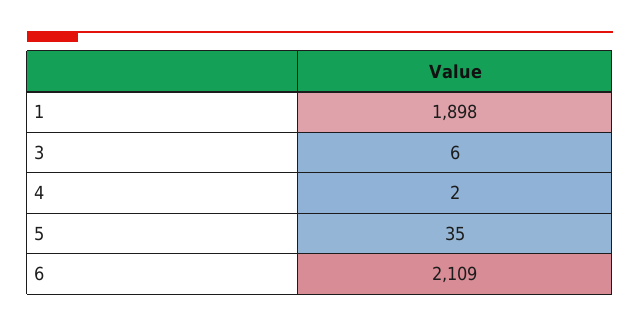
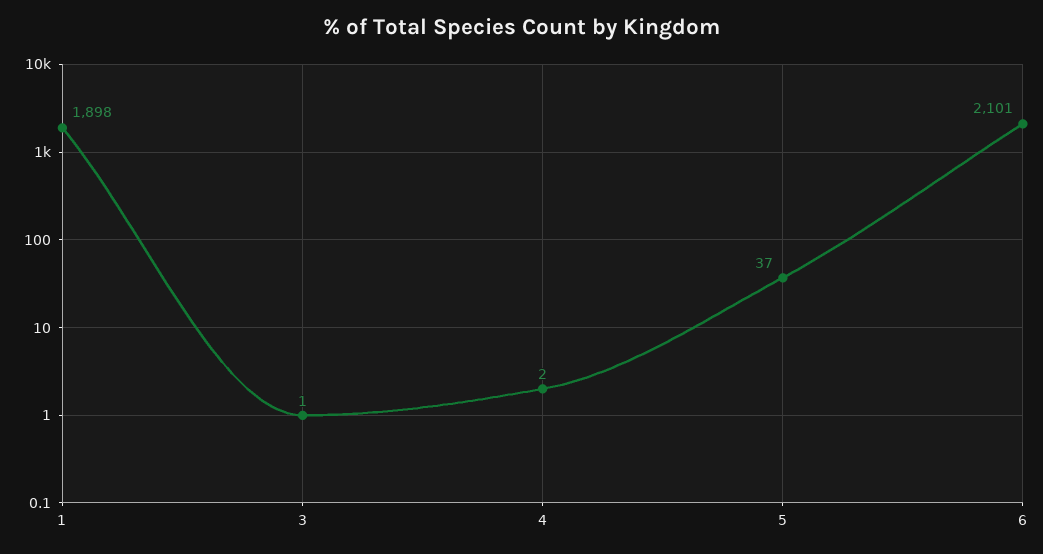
  {
    "1": 1898,
-   "3": 6,
+   "3": 1,
    "4": 2,
-   "5": 35,
+   "5": 37,
-   "6": 2109
+   "6": 2101
  }

